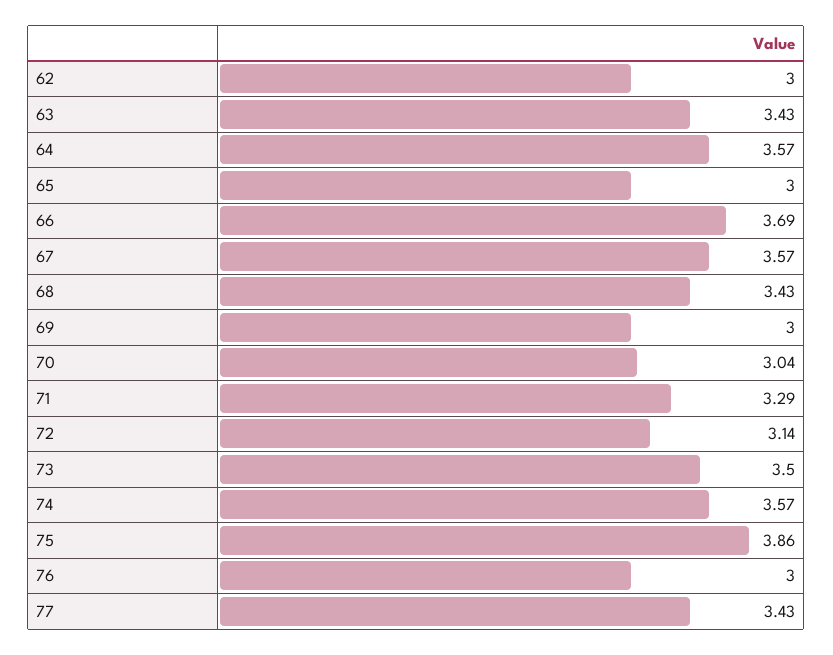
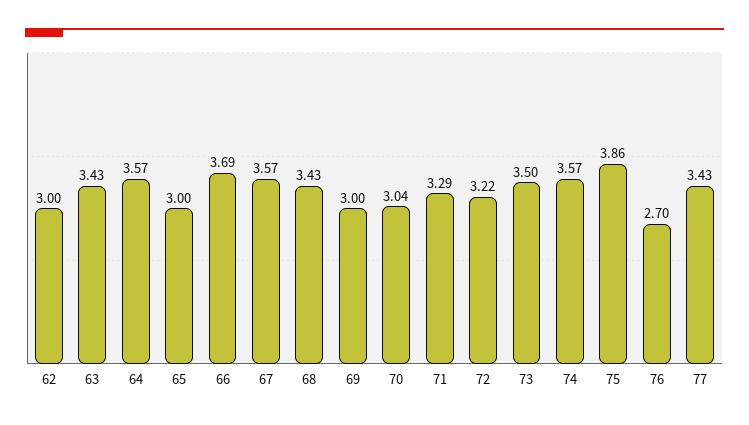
  {
    "62": 3,
    "63": 3.43,
    "64": 3.57,
    "65": 3,
    "66": 3.69,
    "67": 3.57,
    "68": 3.43,
    "69": 3,
    "70": 3.04,
    "71": 3.29,
-   "72": 3.14,
+   "72": 3.22,
    "73": 3.5,
    "74": 3.57,
    "75": 3.86,
-   "76": 3,
+   "76": 2.7,
    "77": 3.43
  }

